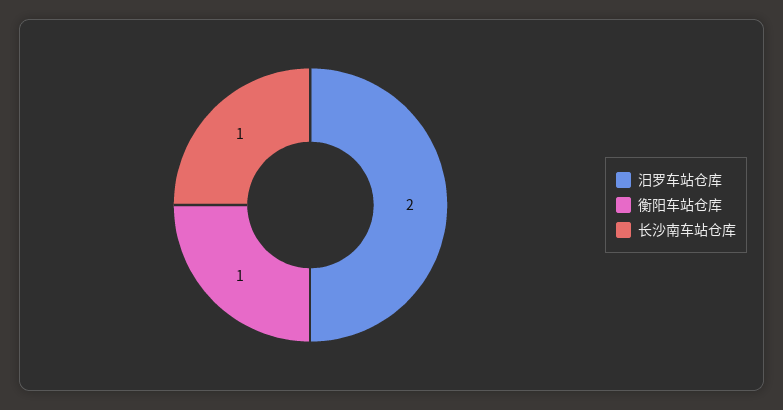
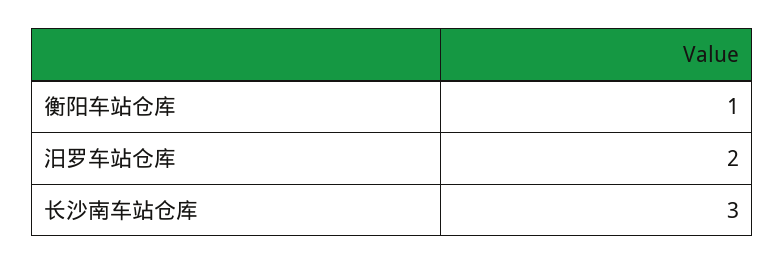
  {
    "汨罗车站仓库": 2,
    "衡阳车站仓库": 1,
-   "长沙南车站仓库": 1
+   "长沙南车站仓库": 3
  }

